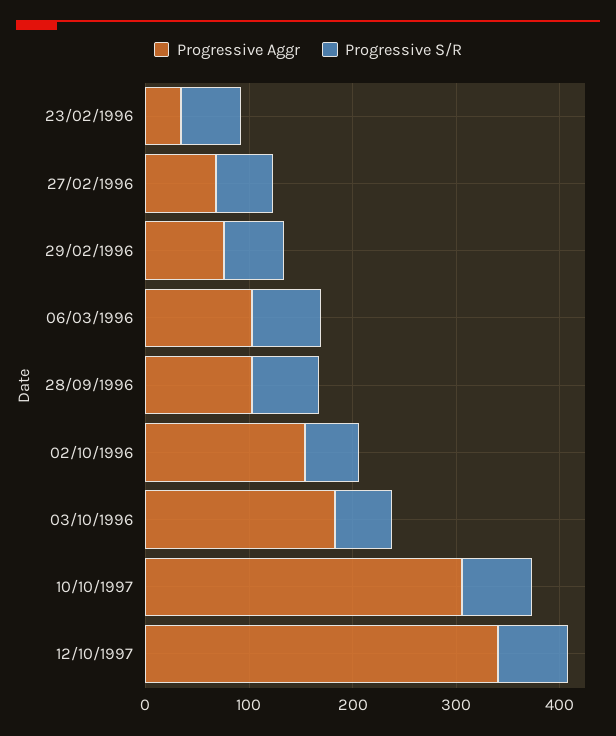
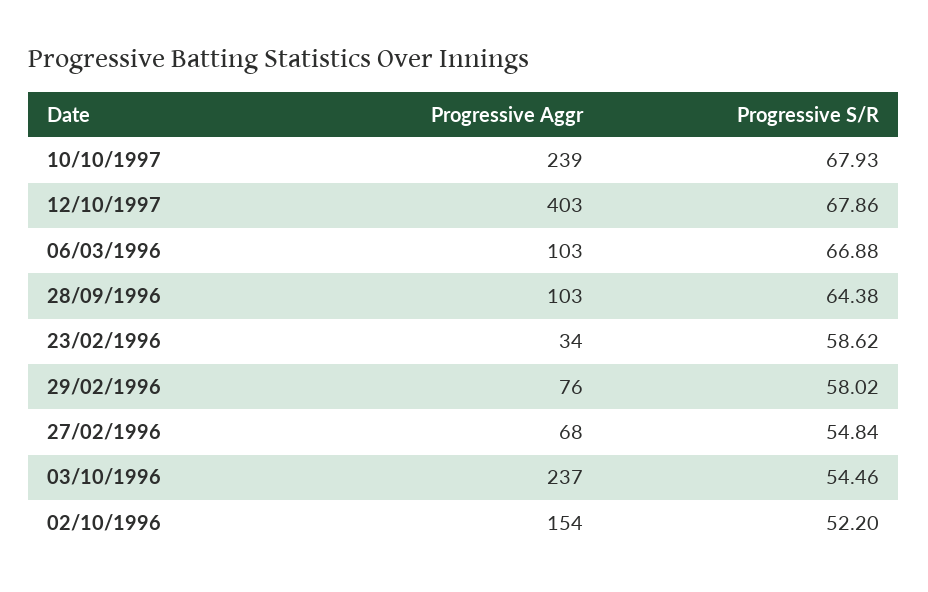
  {
    "Progressive Aggr": {
      "23/02/1996": 34,
      "27/02/1996": 68,
      "29/02/1996": 76,
      "06/03/1996": 103,
      "28/09/1996": 103,
      "02/10/1996": 154,
-     "03/10/1996": 180,
+     "03/10/1996": 237,
-     "10/10/1997": 300,
+     "10/10/1997": 239,
-     "12/10/1997": 340
+     "12/10/1997": 403
    },
    "Progressive S/R": {
      "23/02/1996": 58.62,
      "27/02/1996": 54.84,
      "29/02/1996": 58.02,
      "06/03/1996": 66.88,
      "28/09/1996": 64.38,
      "02/10/1996": 52.2,
      "03/10/1996": 54.46,
      "10/10/1997": 67.93,
      "12/10/1997": 67.86
    }
  }

